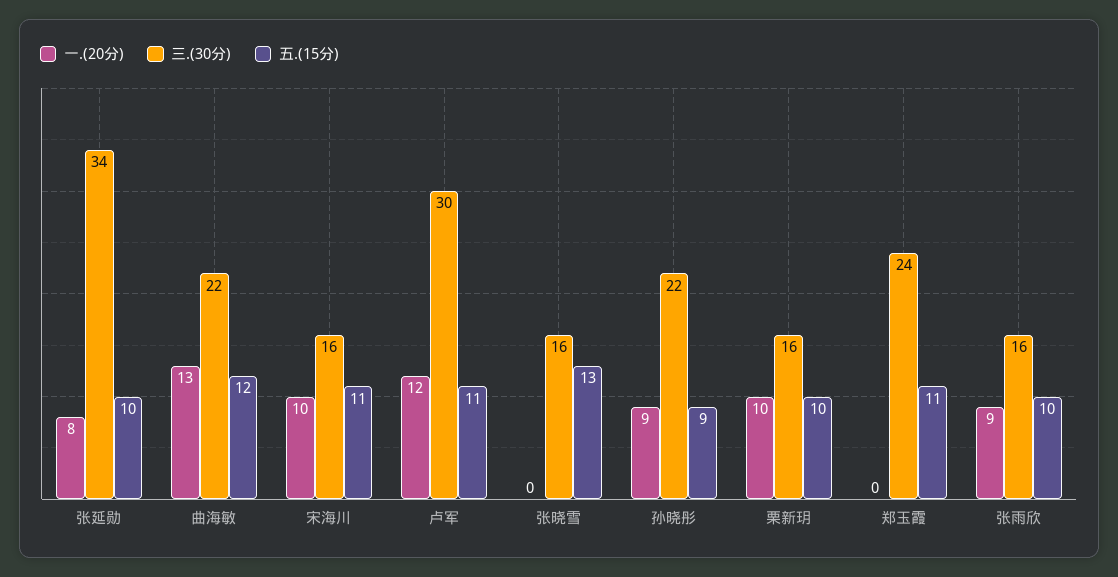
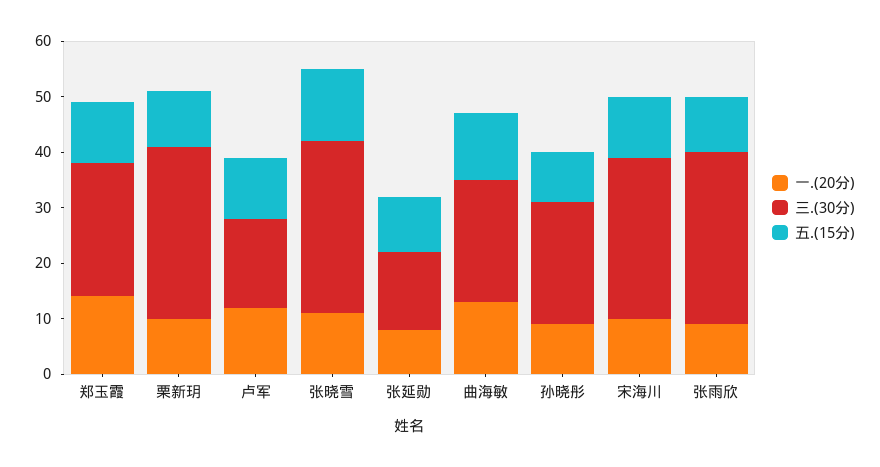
  {
    "一.(20分)": {
      "张延勋": 8,
      "曲海敏": 13,
      "宋海川": 10,
      "卢军": 12,
-     "张晓雪": 0,
+     "张晓雪": 10,
      "孙晓彤": 9,
      "栗新玥": 10,
-     "郑玉霞": 0,
+     "郑玉霞": 15,
      "张雨欣": 9
    },
    "三.(30分)": {
-     "张延勋": 34,
+     "张延勋": 15,
      "曲海敏": 22,
-     "宋海川": 16,
+     "宋海川": 30,
-     "卢军": 30,
+     "卢军": 15,
-     "张晓雪": 16,
+     "张晓雪": 30,
      "孙晓彤": 22,
-     "栗新玥": 16,
+     "栗新玥": 30,
      "郑玉霞": 24,
-     "张雨欣": 16
+     "张雨欣": 30
    },
    "五.(15分)": {
      "张延勋": 10,
      "曲海敏": 12,
      "宋海川": 11,
      "卢军": 11,
      "张晓雪": 13,
      "孙晓彤": 9,
      "栗新玥": 10,
      "郑玉霞": 11,
      "张雨欣": 10
    }
  }

